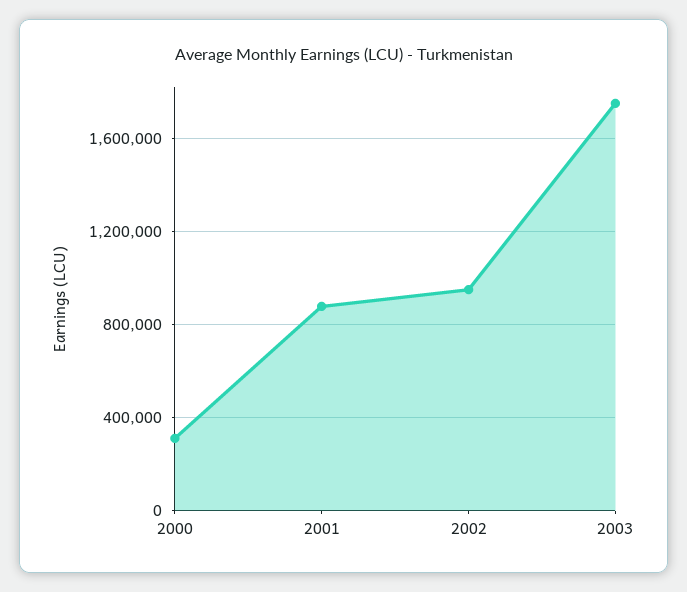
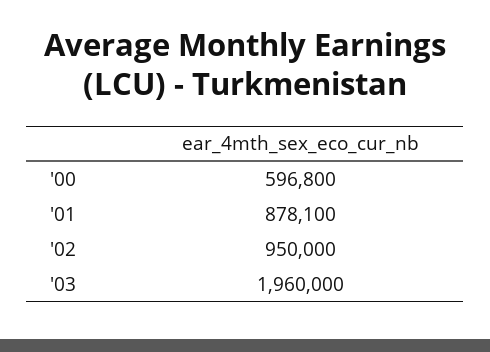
  {
-   "2000": 300000,
+   "2000": 596800,
    "2001": 878100,
    "2002": 950000,
-   "2003": 1750000
+   "2003": 1960000
  }

